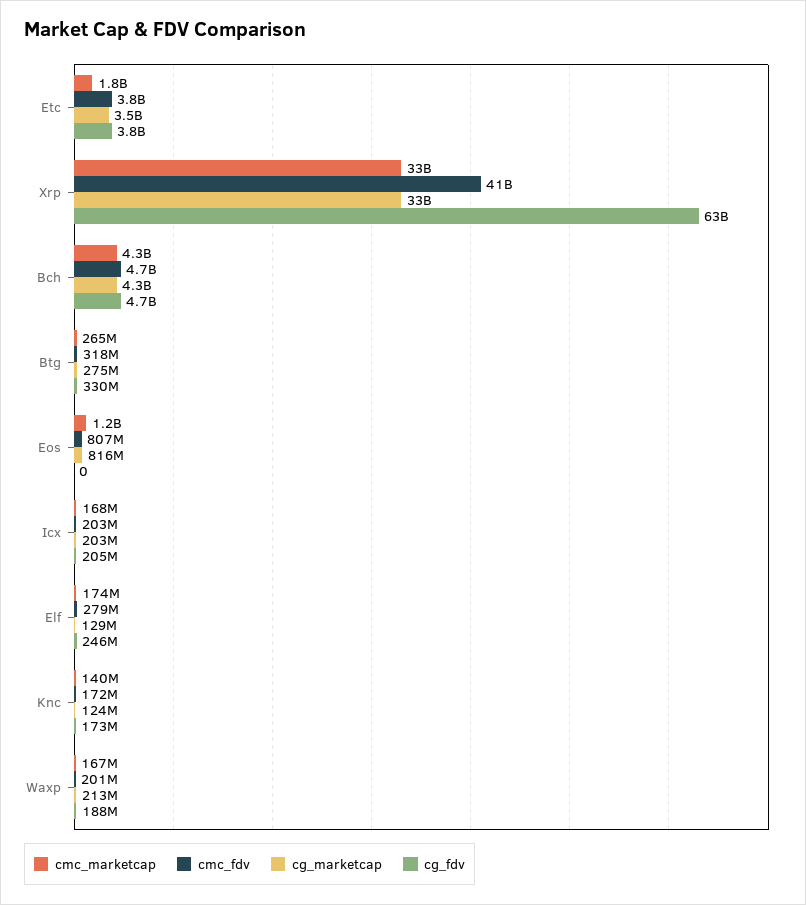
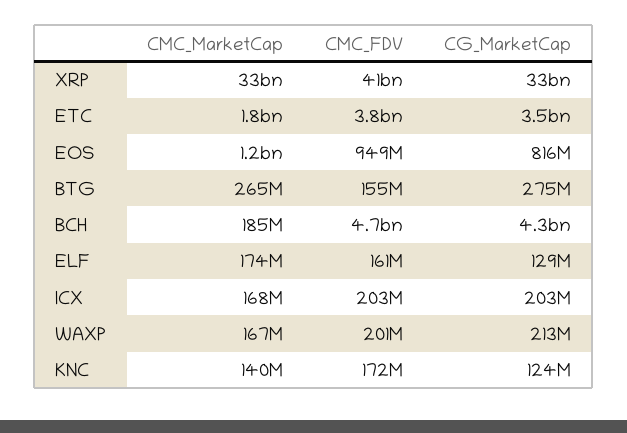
  {
    "cmc_marketcap": {
      "Etc": 1800000000,
      "Xrp": 33000000000,
-     "Bch": 4300000000,
+     "Bch": 185000000,
      "Btg": 265000000,
      "Eos": 1200000000,
      "Icx": 168000000,
      "Elf": 174000000,
      "Knc": 140000000,
      "Waxp": 167000000
    },
    "cmc_fdv": {
      "Etc": 3800000000,
      "Xrp": 41000000000,
      "Bch": 4700000000,
-     "Btg": 318000000,
+     "Btg": 155000000,
-     "Eos": 807000000,
+     "Eos": 949000000,
      "Icx": 203000000,
-     "Elf": 279000000,
+     "Elf": 161000000,
      "Knc": 172000000,
      "Waxp": 201000000
    },
    "cg_marketcap": {
      "Etc": 3500000000,
      "Xrp": 33000000000,
      "Bch": 4300000000,
      "Btg": 275000000,
      "Eos": 816000000,
      "Icx": 203000000,
      "Elf": 129000000,
      "Knc": 124000000,
      "Waxp": 213000000
-   },
+   }
-   "cg_fdv": {
-     "Etc": 3800000000,
-     "Xrp": 63000000000,
-     "Bch": 4700000000,
-     "Btg": 330000000,
-     "Eos": 0,
-     "Icx": 205000000,
-     "Elf": 246000000,
-     "Knc": 173000000,
-     "Waxp": 188000000
-   }
  }

